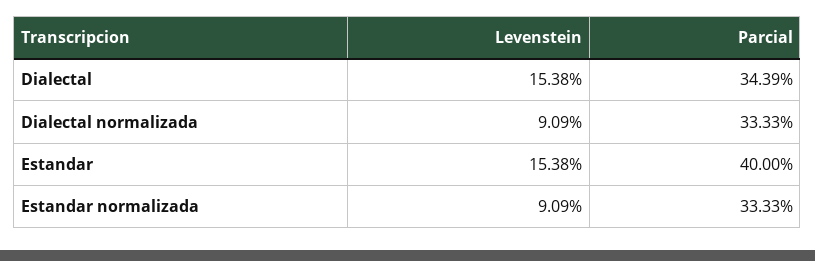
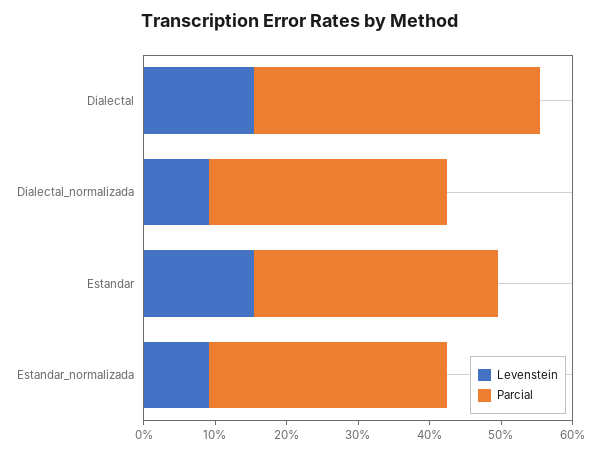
  {
    "Levenstein": {
      "Dialectal": 15.38,
      "Dialectal normalizada": 9.09,
      "Estandar": 15.38,
      "Estandar normalizada": 9.09
    },
    "Parcial": {
-     "Dialectal": 34.39,
+     "Dialectal": 40,
      "Dialectal normalizada": 33.33,
-     "Estandar": 40,
+     "Estandar": 34,
      "Estandar normalizada": 33.33
    }
  }

